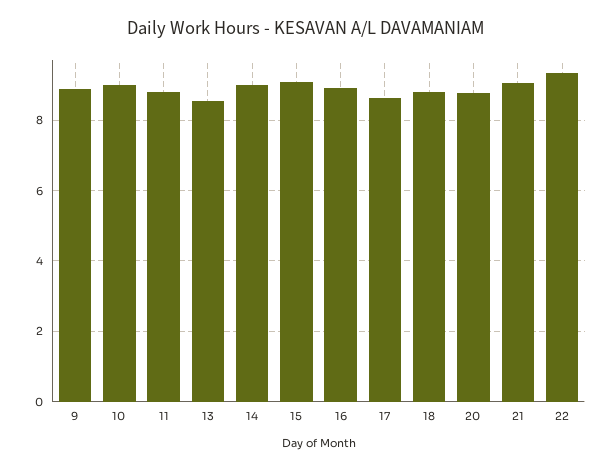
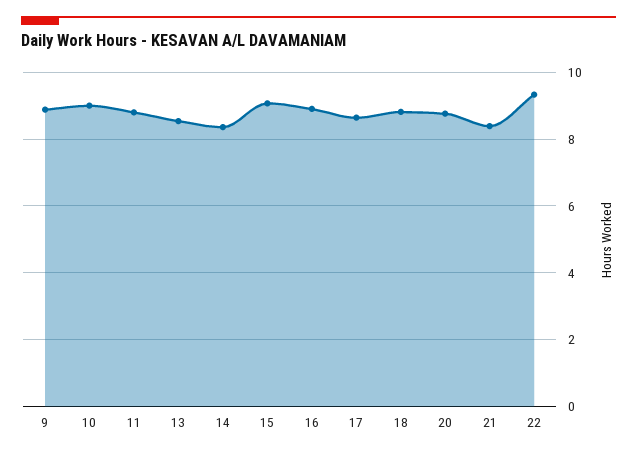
  {
    "9": 8.8,
    "10": 9,
    "11": 8.8,
    "13": 8.6,
-   "14": 9,
+   "14": 8.4,
    "15": 9,
    "16": 9,
    "17": 8.6,
    "18": 8.8,
    "20": 8.8,
-   "21": 9,
+   "21": 8.4,
    "22": 9.4
  }

